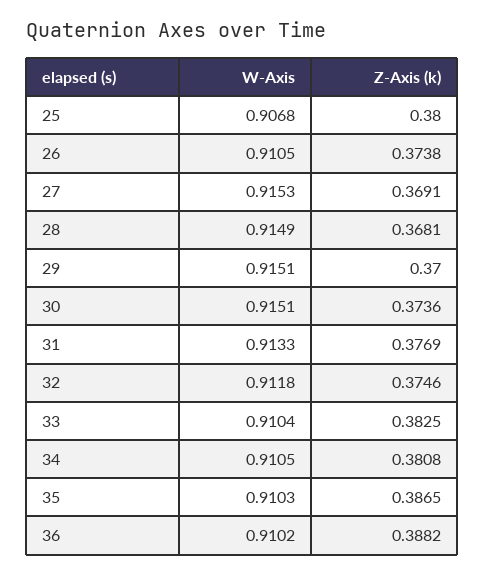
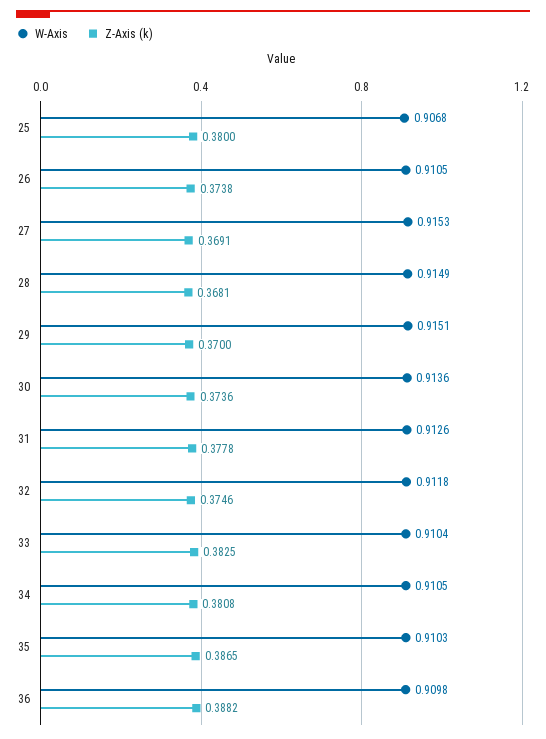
  {
    "W-Axis": {
      "25": 0.9068,
      "26": 0.9105,
      "27": 0.9153,
      "28": 0.9149,
      "29": 0.9151,
-     "30": 0.9151,
+     "30": 0.9136,
-     "31": 0.9133,
+     "31": 0.9126,
      "32": 0.9118,
      "33": 0.9104,
      "34": 0.9105,
      "35": 0.9103,
-     "36": 0.9102
+     "36": 0.9098
    },
    "Z-Axis (k)": {
      "25": 0.38,
      "26": 0.3738,
      "27": 0.3691,
      "28": 0.3681,
      "29": 0.37,
      "30": 0.3736,
-     "31": 0.3769,
+     "31": 0.3778,
      "32": 0.3746,
      "33": 0.3825,
      "34": 0.3808,
      "35": 0.3865,
      "36": 0.3882
    }
  }

